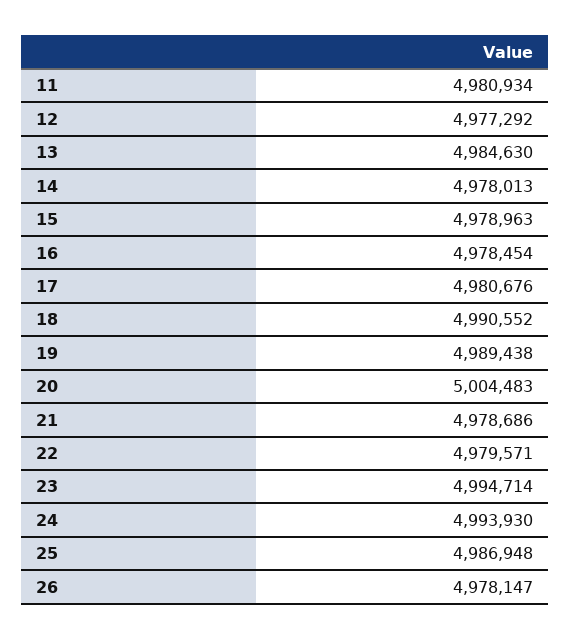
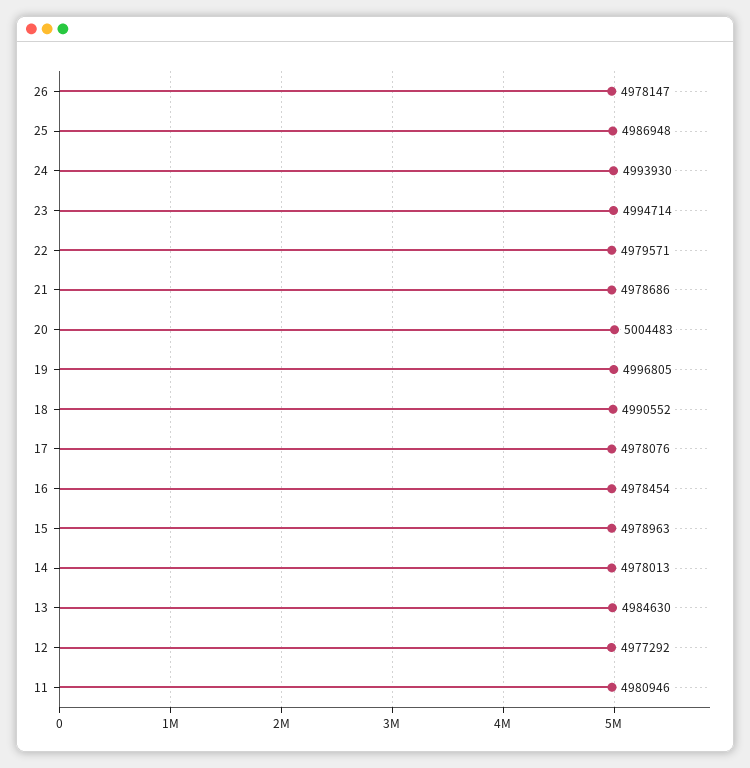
  {
-   "11": 4980934,
+   "11": 4980946,
    "12": 4977292,
    "13": 4984630,
    "14": 4978013,
    "15": 4978963,
    "16": 4978454,
-   "17": 4980676,
+   "17": 4978076,
    "18": 4990552,
-   "19": 4989438,
+   "19": 4996805,
    "20": 5004483,
    "21": 4978686,
    "22": 4979571,
    "23": 4994714,
    "24": 4993930,
    "25": 4986948,
    "26": 4978147
  }

